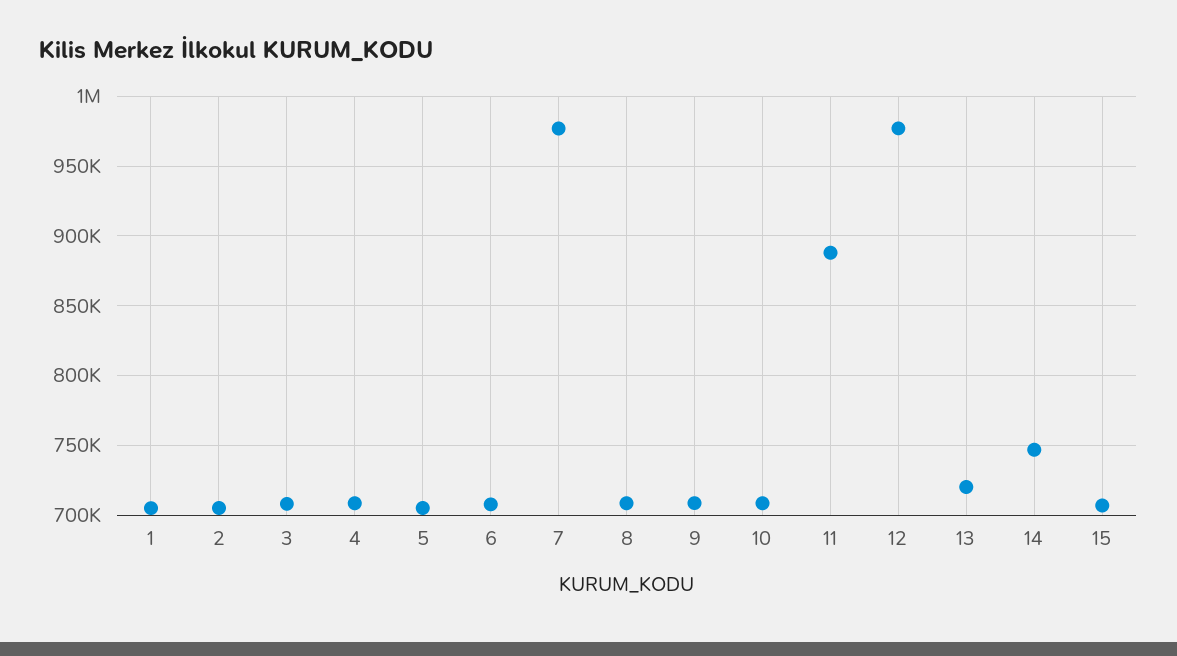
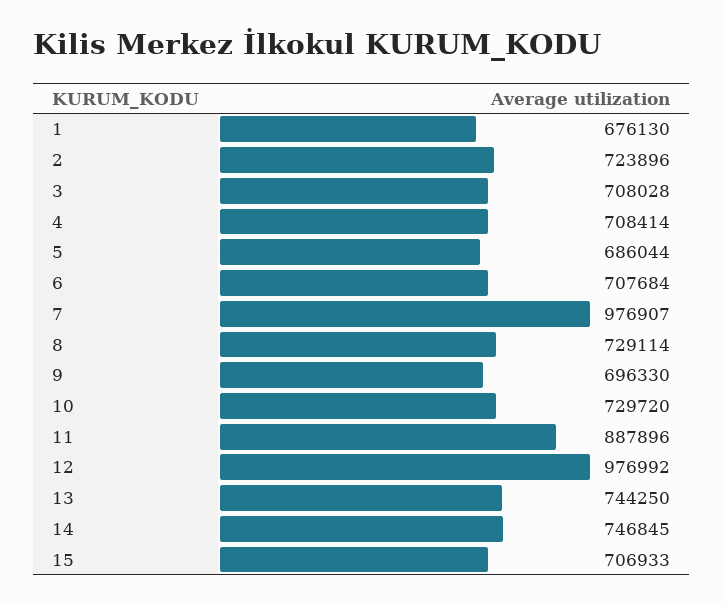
  {
-   "1": 705000,
+   "1": 676130,
-   "2": 705000,
+   "2": 723896,
    "3": 708028,
    "4": 708414,
-   "5": 705000,
+   "5": 686044,
    "6": 707684,
    "7": 976907,
-   "8": 710000,
+   "8": 729114,
-   "9": 710000,
+   "9": 696330,
-   "10": 710000,
+   "10": 729720,
    "11": 887896,
    "12": 976992,
-   "13": 720000,
+   "13": 744250,
    "14": 746845,
    "15": 706933
  }

